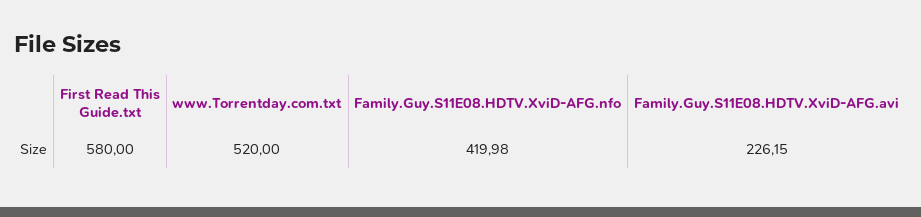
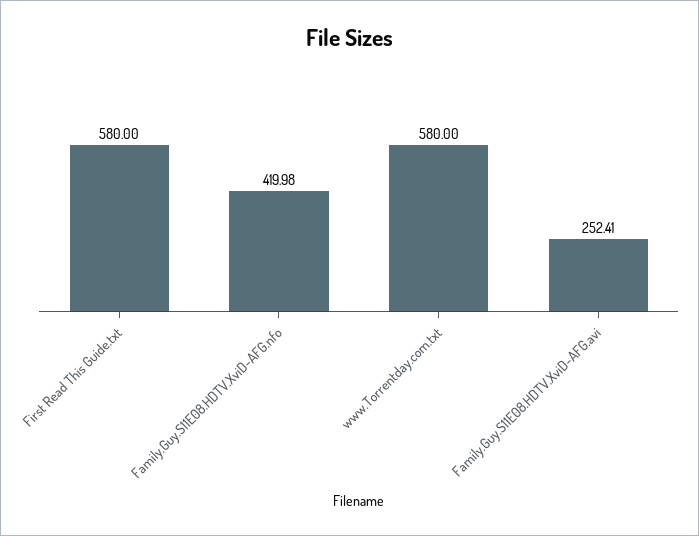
  {
    "First Read This Guide.txt": 580,
-   "www.Torrentday.com.txt": 520,
+   "www.Torrentday.com.txt": 580,
    "Family.Guy.S11E08.HDTV.XviD-AFG.nfo": 419.98,
-   "Family.Guy.S11E08.HDTV.XviD-AFG.avi": 226.15
+   "Family.Guy.S11E08.HDTV.XviD-AFG.avi": 252.41
  }

